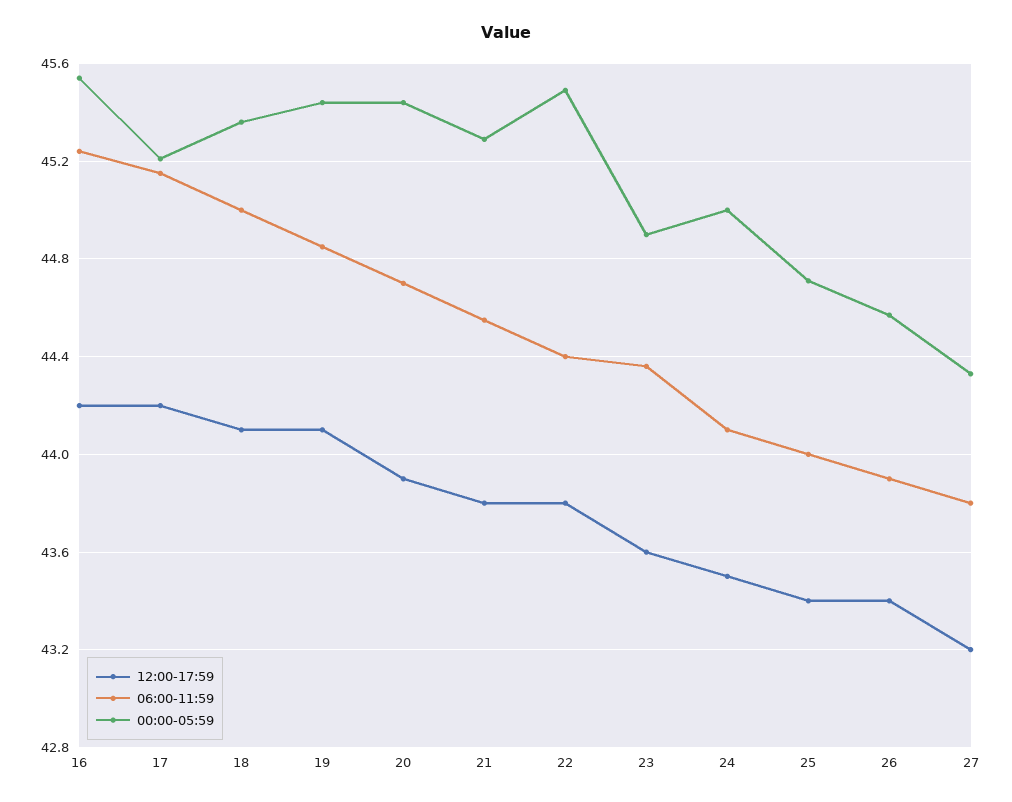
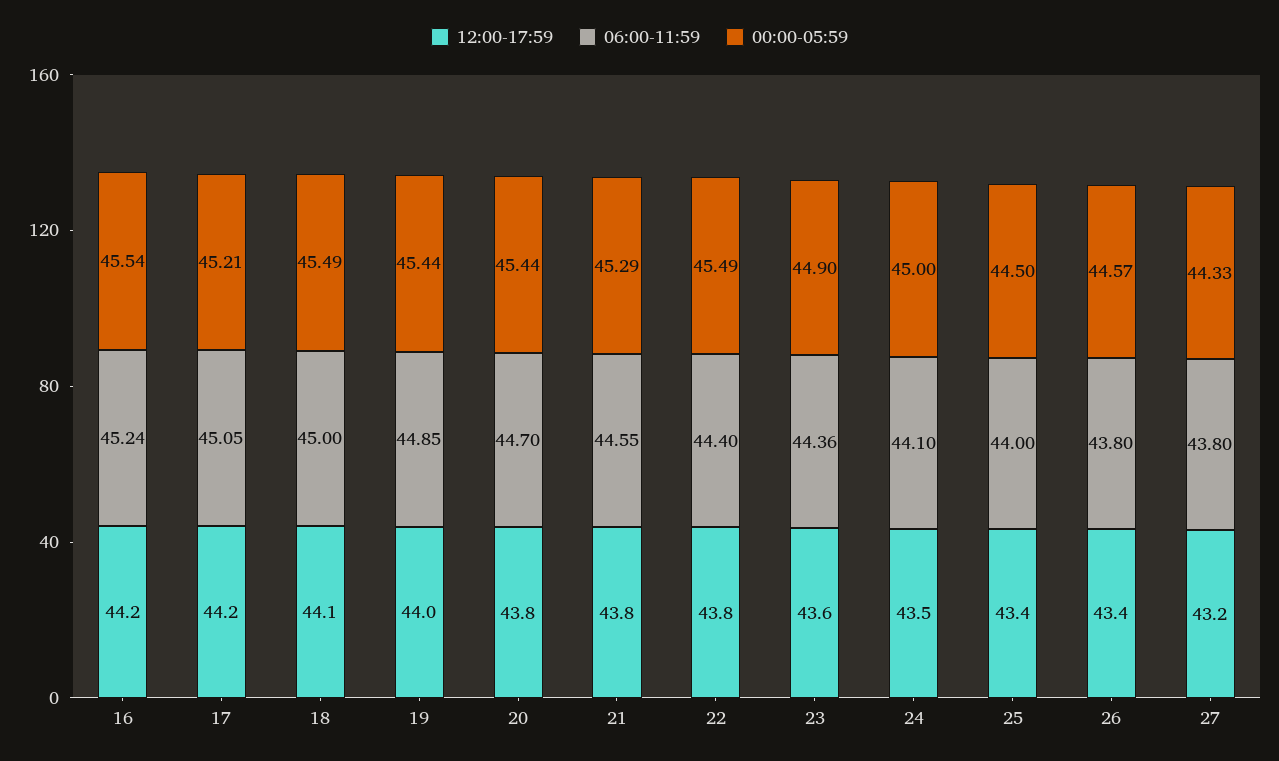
  {
    "12:00-17:59": {
      "16": 44.2,
      "17": 44.2,
      "18": 44.1,
-     "19": 44.1,
+     "19": 44,
-     "20": 43.9,
+     "20": 43.8,
      "21": 43.8,
      "22": 43.8,
      "23": 43.6,
      "24": 43.5,
      "25": 43.4,
      "26": 43.4,
      "27": 43.2
    },
    "06:00-11:59": {
      "16": 45.24,
-     "17": 45.15,
+     "17": 45.05,
      "18": 45,
      "19": 44.85,
      "20": 44.7,
      "21": 44.55,
      "22": 44.4,
      "23": 44.36,
      "24": 44.1,
      "25": 44,
-     "26": 43.9,
+     "26": 43.8,
      "27": 43.8
    },
    "00:00-05:59": {
      "16": 45.54,
      "17": 45.21,
-     "18": 45.35,
+     "18": 45.49,
      "19": 45.44,
      "20": 45.44,
      "21": 45.29,
      "22": 45.49,
      "23": 44.9,
      "24": 45,
-     "25": 44.7,
+     "25": 44.5,
      "26": 44.57,
      "27": 44.33
    }
  }

